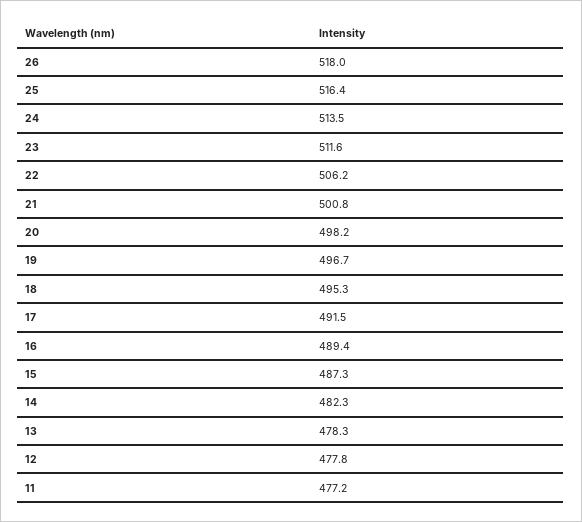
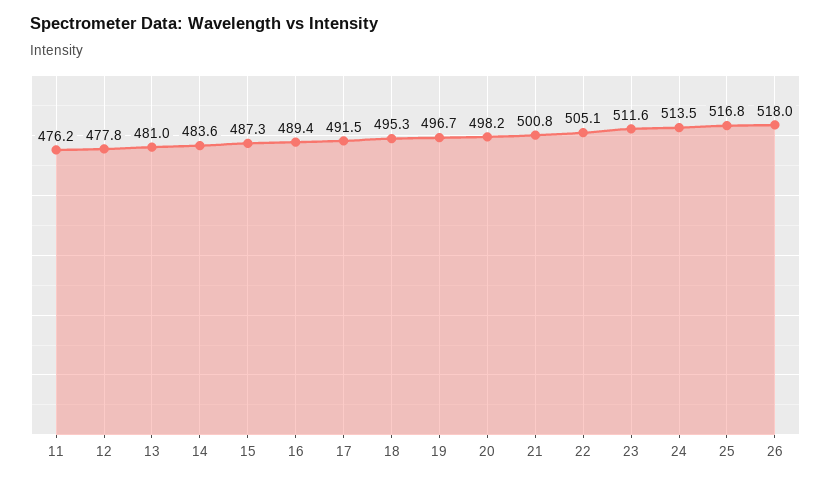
  {
    "26": 518,
-   "25": 516.4,
+   "25": 516.8,
    "24": 513.5,
    "23": 511.6,
-   "22": 506.2,
+   "22": 505.1,
    "21": 500.8,
    "20": 498.2,
    "19": 496.7,
    "18": 495.3,
    "17": 491.5,
    "16": 489.4,
    "15": 487.3,
-   "14": 482.3,
+   "14": 483.6,
-   "13": 478.3,
+   "13": 481,
    "12": 477.8,
-   "11": 477.2
+   "11": 476.2
  }

